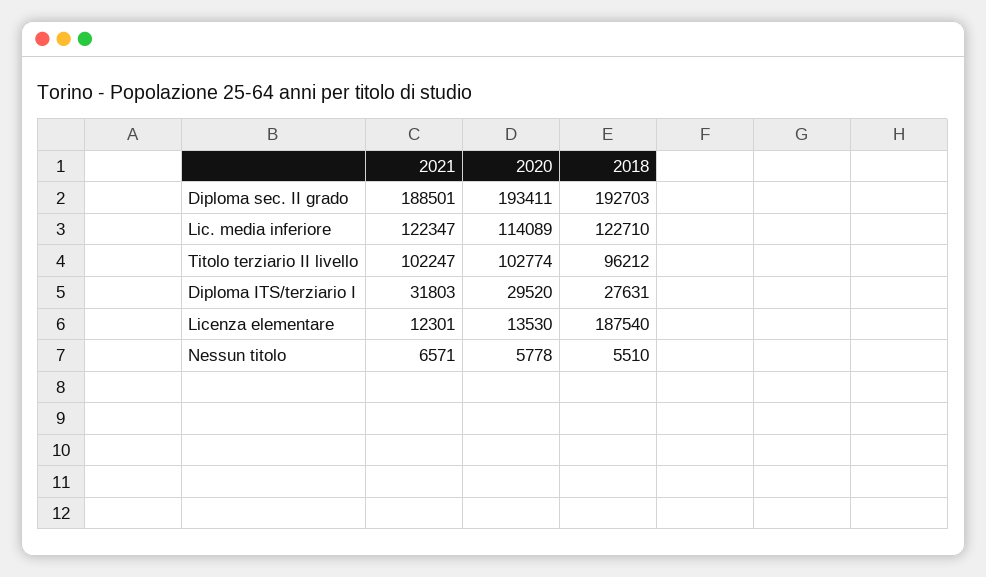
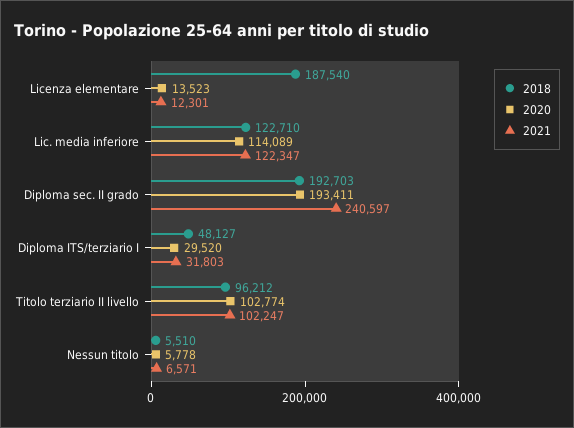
  {
    "2021": {
-     "Diploma sec. II grado": 188501,
+     "Diploma sec. II grado": 240597,
      "Lic. media inferiore": 122347,
      "Titolo terziario II livello": 102247,
      "Diploma ITS/terziario I": 31803,
      "Licenza elementare": 12301,
      "Nessun titolo": 6571
    },
    "2020": {
      "Diploma sec. II grado": 193411,
      "Lic. media inferiore": 114089,
      "Titolo terziario II livello": 102774,
      "Diploma ITS/terziario I": 29520,
-     "Licenza elementare": 13530,
+     "Licenza elementare": 13523,
      "Nessun titolo": 5778
    },
    "2018": {
      "Diploma sec. II grado": 192703,
      "Lic. media inferiore": 122710,
      "Titolo terziario II livello": 96212,
-     "Diploma ITS/terziario I": 27631,
+     "Diploma ITS/terziario I": 48127,
      "Licenza elementare": 187540,
      "Nessun titolo": 5510
    }
  }

